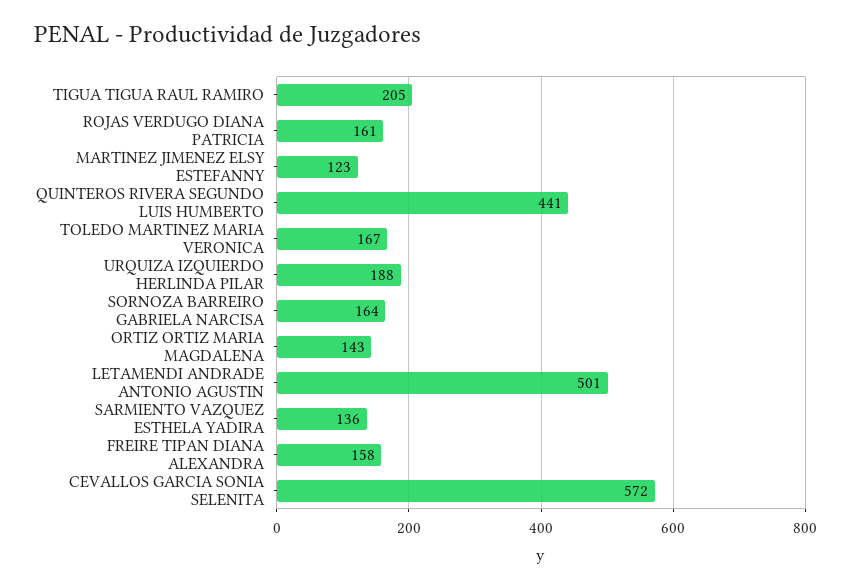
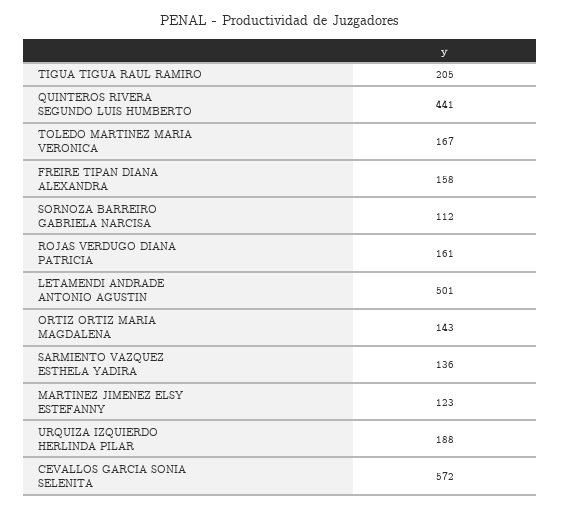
  {
    "TIGUA TIGUA RAUL RAMIRO": 205,
    "ROJAS VERDUGO DIANA PATRICIA": 161,
    "MARTINEZ JIMENEZ ELSY ESTEFANNY": 123,
    "QUINTEROS RIVERA SEGUNDO LUIS HUMBERTO": 441,
    "TOLEDO MARTINEZ MARIA VERONICA": 167,
    "URQUIZA IZQUIERDO HERLINDA PILAR": 188,
-   "SORNOZA BARREIRO GABRIELA NARCISA": 164,
+   "SORNOZA BARREIRO GABRIELA NARCISA": 112,
    "ORTIZ ORTIZ MARIA MAGDALENA": 143,
    "LETAMENDI ANDRADE ANTONIO AGUSTIN": 501,
    "SARMIENTO VAZQUEZ ESTHELA YADIRA": 136,
    "FREIRE TIPAN DIANA ALEXANDRA": 158,
    "CEVALLOS GARCIA SONIA SELENITA": 572
  }

